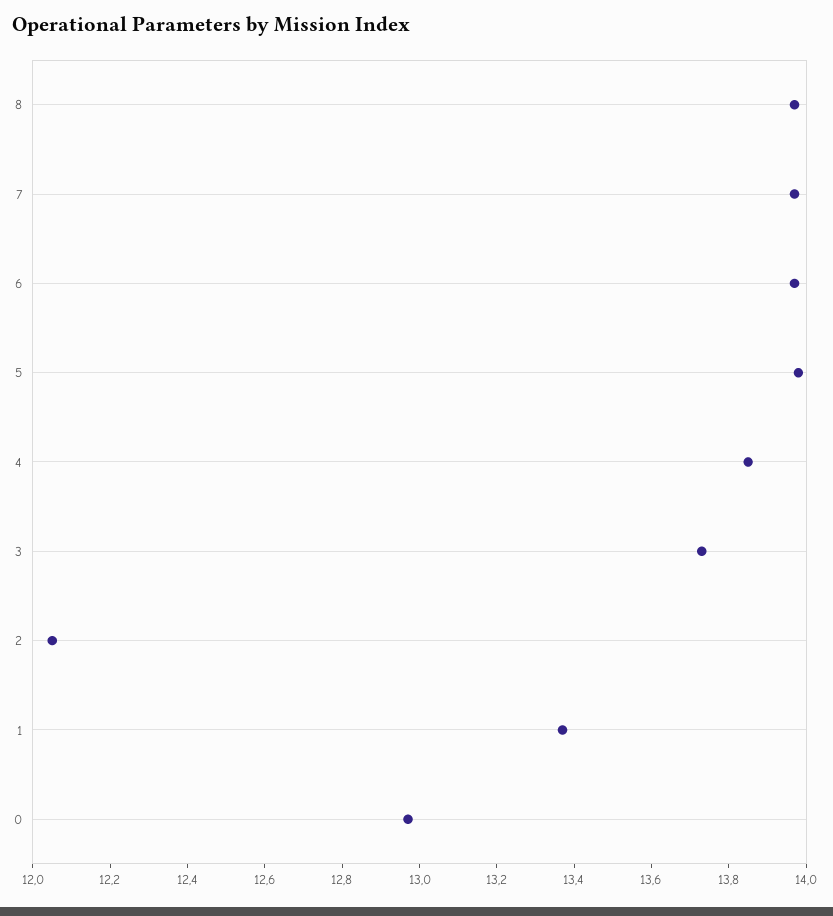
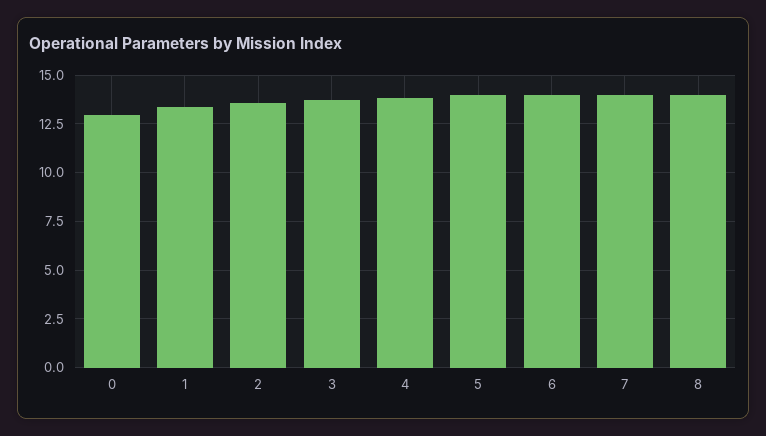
  {
    "8": 13.95,
    "7": 13.95,
    "6": 13.95,
    "5": 14,
    "4": 13.85,
    "3": 13.75,
-   "2": 12.05,
+   "2": 13.5,
    "1": 13.35,
    "0": 12.95
  }

